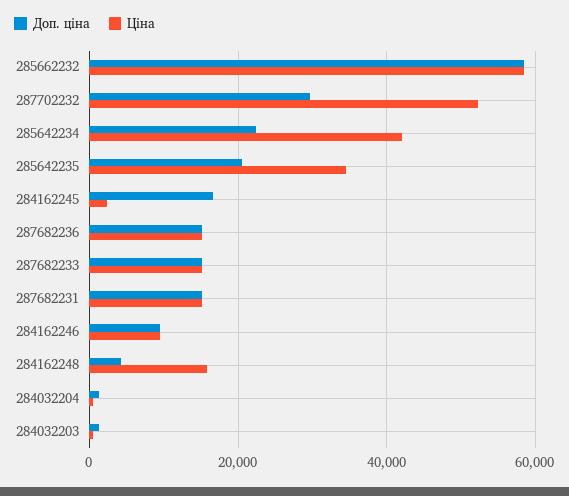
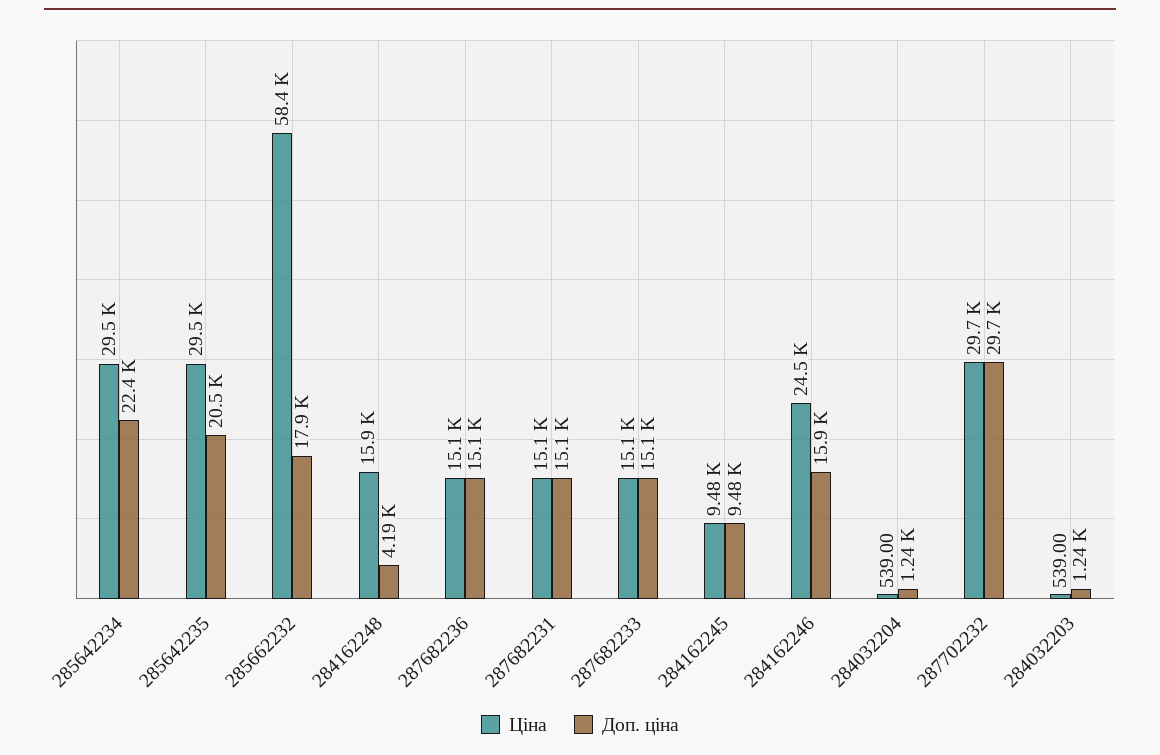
  {
    "Доп. ціна": {
-     "285662232": 58000,
+     "285662232": 17900,
      "287702232": 29700,
      "285642234": 22400,
      "285642235": 20500,
-     "284162245": 16000,
+     "284162245": 9480,
      "287682236": 15100,
      "287682233": 15100,
      "287682231": 15100,
-     "284162246": 10000,
+     "284162246": 15900,
      "284162248": 4190,
      "284032204": 1240,
      "284032203": 1240
    },
    "Ціна": {
      "285662232": 58400,
-     "287702232": 52000,
+     "287702232": 29700,
-     "285642234": 42000,
+     "285642234": 29500,
-     "285642235": 34000,
+     "285642235": 29500,
-     "284162245": 2000,
+     "284162245": 9480,
      "287682236": 15100,
      "287682233": 15100,
      "287682231": 15100,
-     "284162246": 10000,
+     "284162246": 24500,
      "284162248": 15900,
      "284032204": 539,
      "284032203": 539
    }
  }

